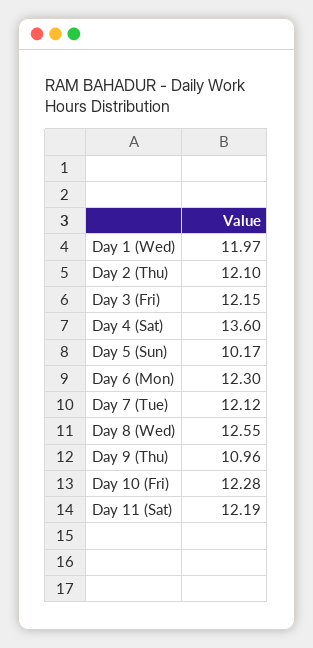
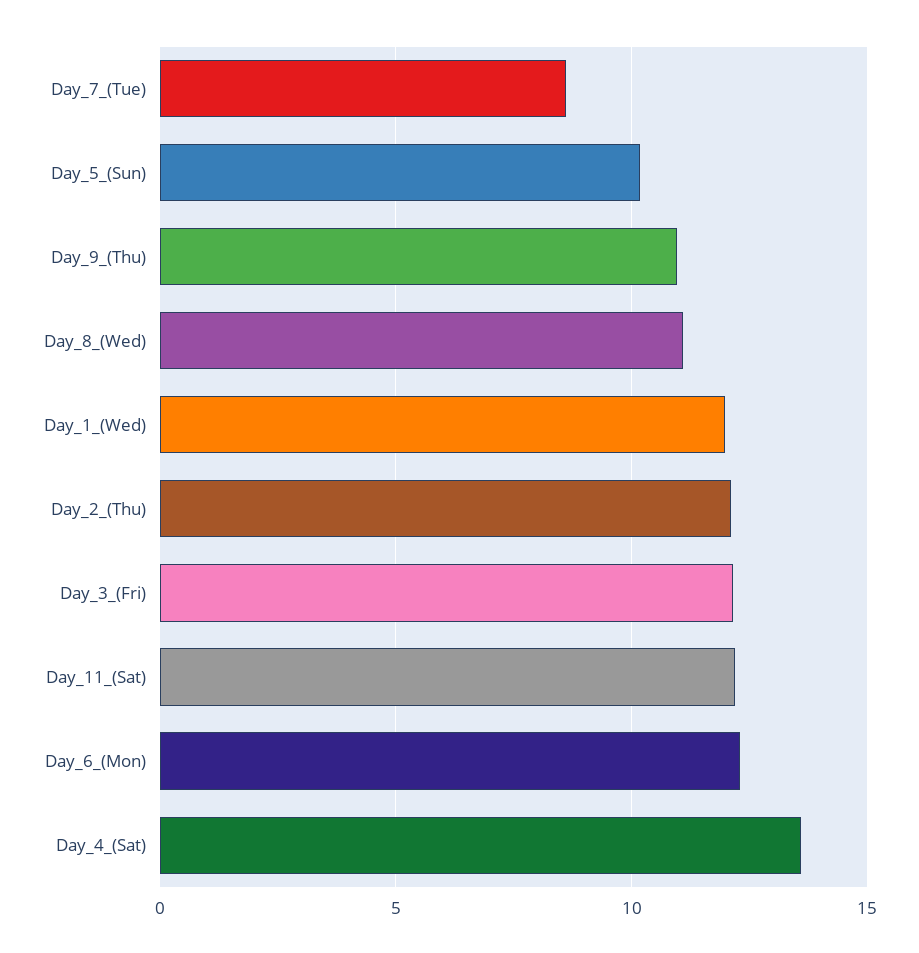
  {
    "Day 1 (Wed)": 11.97,
    "Day 2 (Thu)": 12.1,
    "Day 3 (Fri)": 12.15,
    "Day 4 (Sat)": 13.6,
    "Day 5 (Sun)": 10.17,
    "Day 6 (Mon)": 12.3,
-   "Day 7 (Tue)": 12.12,
+   "Day 7 (Tue)": 8.5,
-   "Day 8 (Wed)": 12.55,
+   "Day 8 (Wed)": 11,
    "Day 9 (Thu)": 10.96,
-   "Day 10 (Fri)": 12.28,
    "Day 11 (Sat)": 12.19
  }

